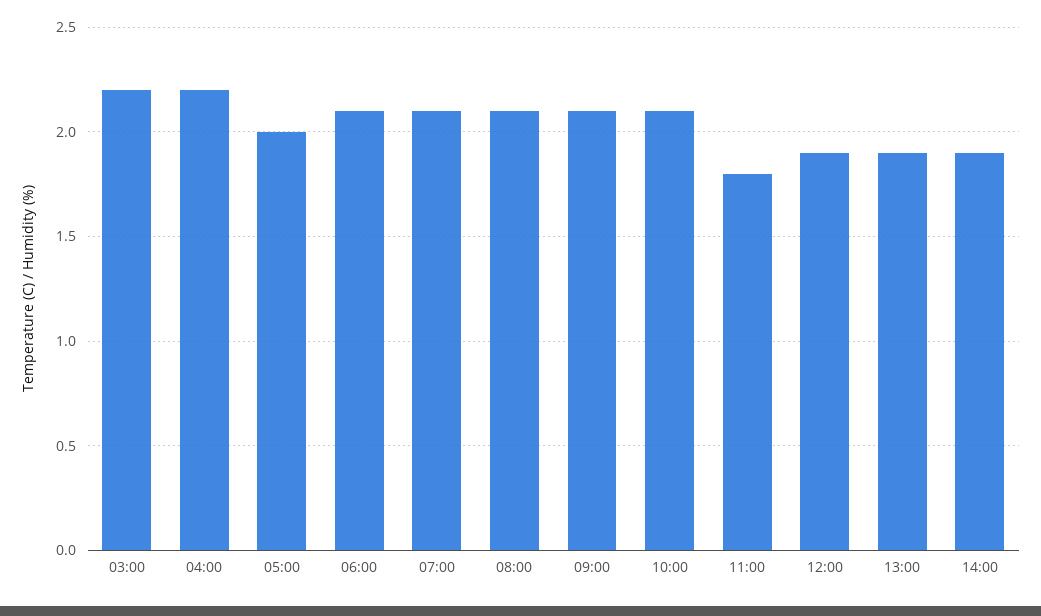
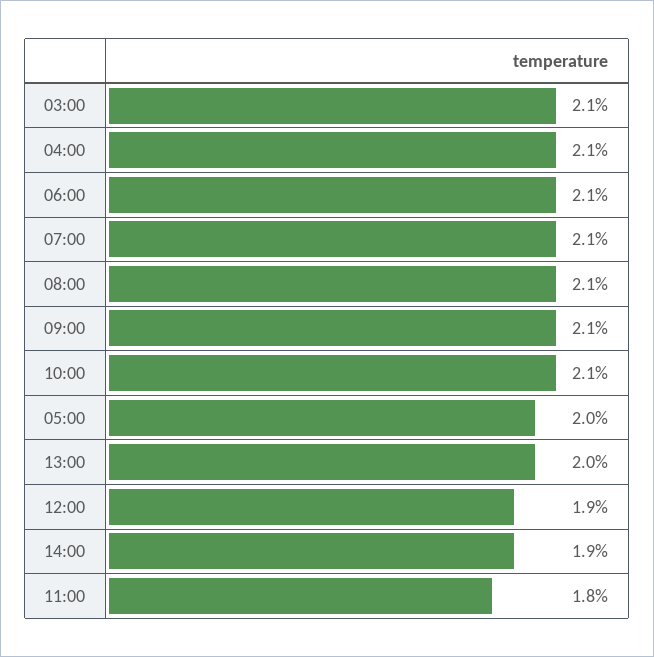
  {
-   "03:00": 2.2,
+   "03:00": 2.1,
-   "04:00": 2.2,
+   "04:00": 2.1,
    "05:00": 2,
    "06:00": 2.1,
    "07:00": 2.1,
    "08:00": 2.1,
    "09:00": 2.1,
    "10:00": 2.1,
    "11:00": 1.8,
    "12:00": 1.9,
-   "13:00": 1.9,
+   "13:00": 2,
    "14:00": 1.9
  }

